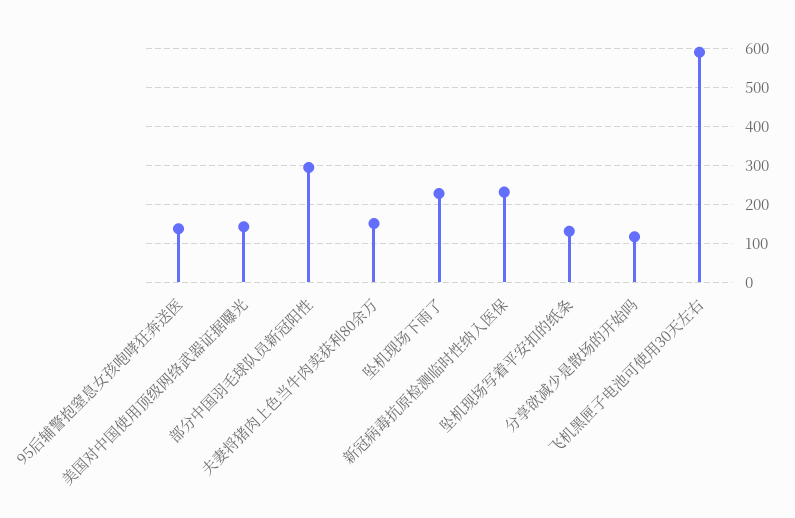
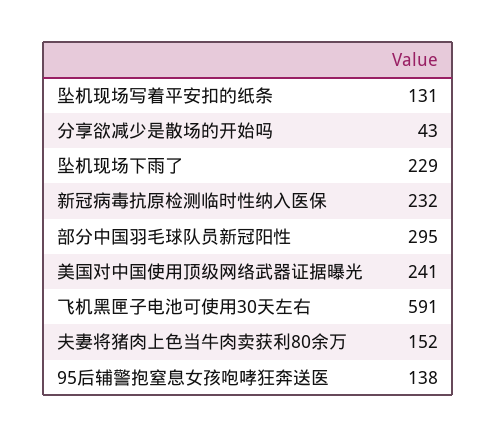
  {
    "95后辅警抱窒息女孩咆哮狂奔送医": 138,
-   "美国对中国使用顶级网络武器证据曝光": 140,
+   "美国对中国使用顶级网络武器证据曝光": 241,
    "部分中国羽毛球队员新冠阳性": 295,
    "夫妻将猪肉上色当牛肉卖获利80余万": 152,
    "坠机现场下雨了": 229,
    "新冠病毒抗原检测临时性纳入医保": 232,
    "坠机现场写着平安扣的纸条": 131,
-   "分享欲减少是散场的开始吗": 120,
+   "分享欲减少是散场的开始吗": 43,
    "飞机黑匣子电池可使用30天左右": 591
  }

